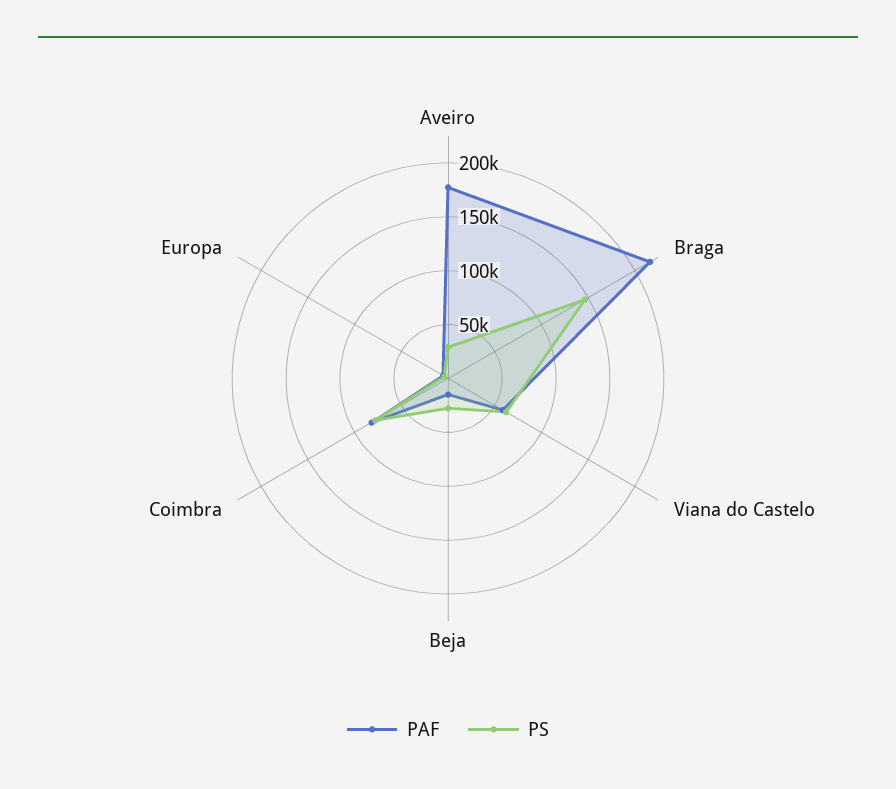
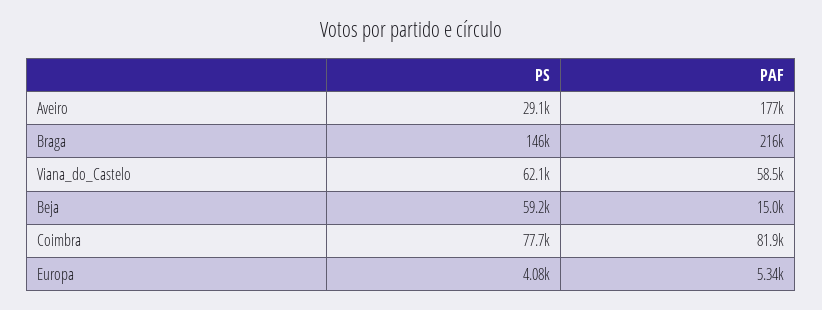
  {
    "PAF": {
      "Aveiro": 177000,
      "Braga": 216000,
      "Viana do Castelo": 58500,
      "Beja": 15000,
      "Coimbra": 81900,
      "Europa": 5340
    },
    "PS": {
      "Aveiro": 29100,
      "Braga": 146000,
      "Viana do Castelo": 62100,
-     "Beja": 30000,
+     "Beja": 59200,
      "Coimbra": 77700,
      "Europa": 4080
    }
  }

